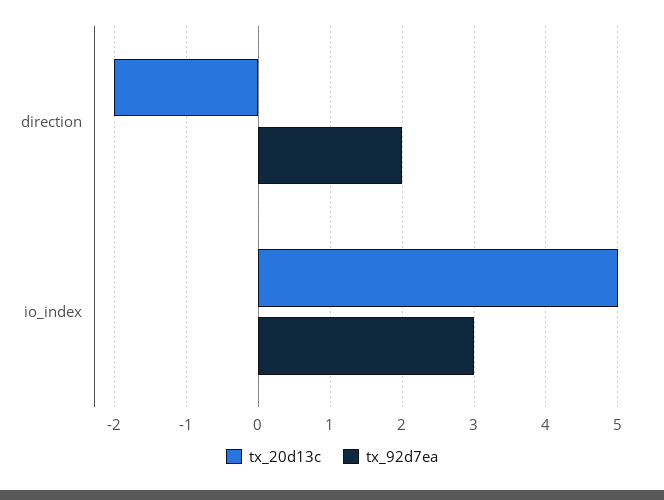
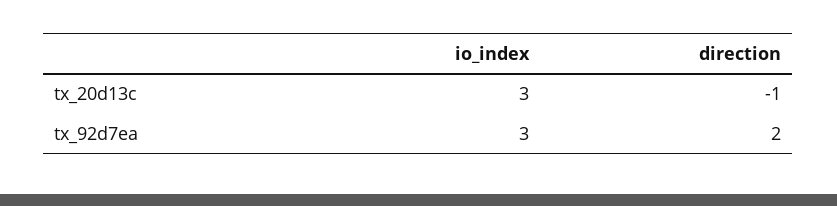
  {
    "tx_20d13c": {
-     "direction": -2,
+     "direction": -1,
-     "io_index": 5
+     "io_index": 3
    },
    "tx_92d7ea": {
      "direction": 2,
      "io_index": 3
    }
  }

